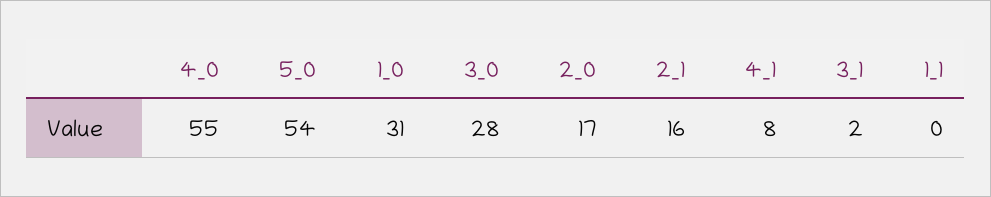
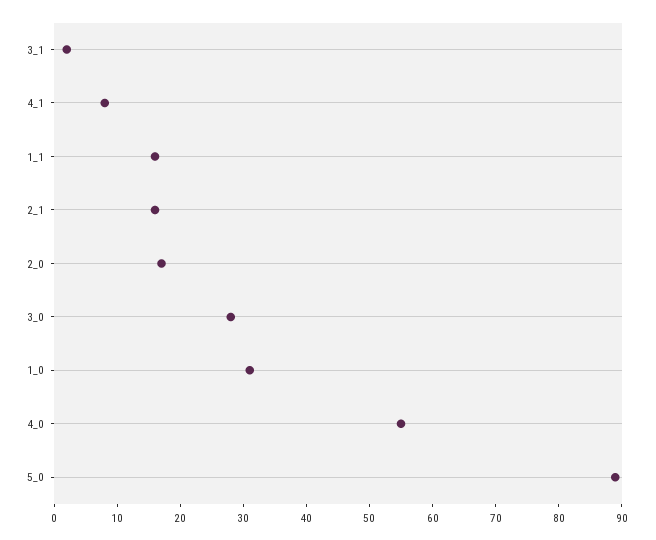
  {
    "4_0": 55,
-   "5_0": 54,
+   "5_0": 90,
    "1_0": 31,
    "3_0": 28,
    "2_0": 17,
    "2_1": 16,
    "4_1": 8,
    "3_1": 2,
-   "1_1": 0
+   "1_1": 15
  }

